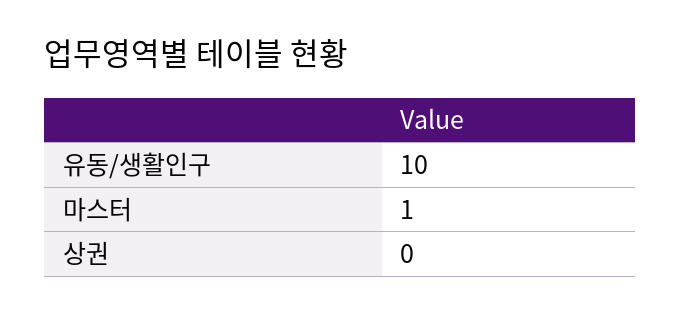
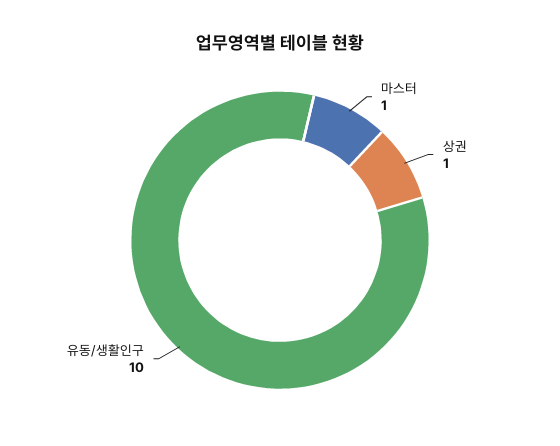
  {
    "유동/생활인구": 10,
    "마스터": 1,
-   "상권": 0
+   "상권": 1
  }

